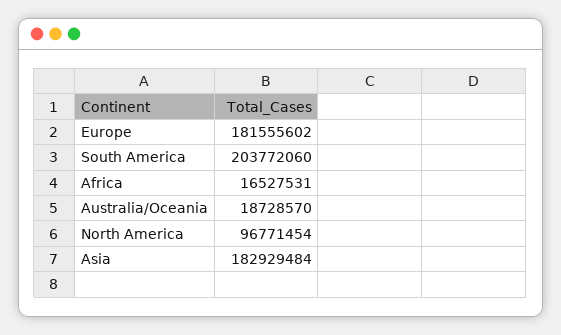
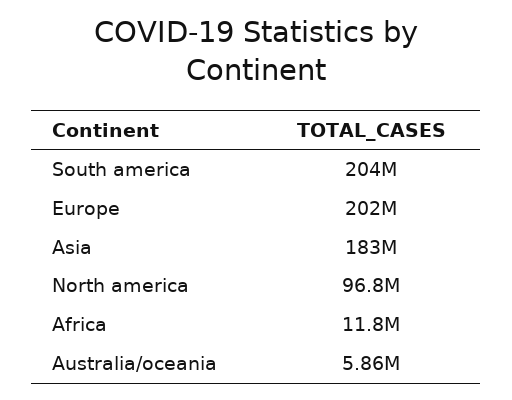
  {
-   "Europe": 181555602,
+   "Europe": 202000000,
    "South America": 203772060,
-   "Africa": 16527531,
+   "Africa": 11800000,
-   "Australia/Oceania": 18728570,
+   "Australia/Oceania": 5860000,
    "North America": 96771454,
    "Asia": 182929484
  }

